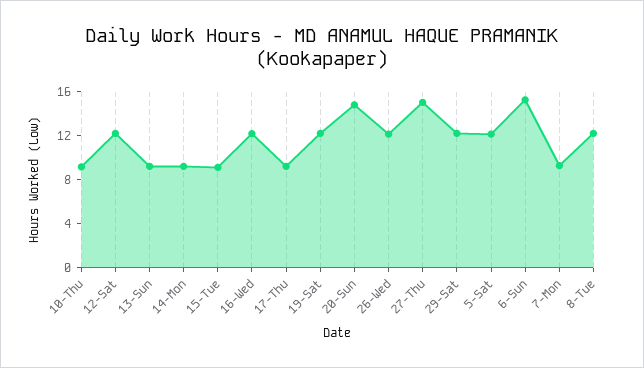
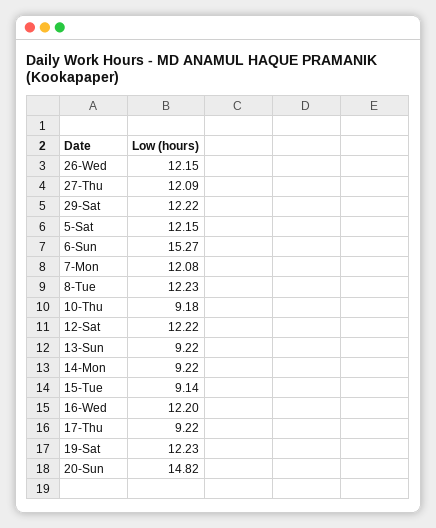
  {
    "10-Thu": 9.18,
    "12-Sat": 12.22,
    "13-Sun": 9.22,
    "14-Mon": 9.22,
    "15-Tue": 9.14,
    "16-Wed": 12.2,
    "17-Thu": 9.22,
    "19-Sat": 12.23,
    "20-Sun": 14.82,
    "26-Wed": 12.15,
-   "27-Thu": 15,
+   "27-Thu": 12.09,
    "29-Sat": 12.22,
    "5-Sat": 12.15,
    "6-Sun": 15.27,
-   "7-Mon": 9,
+   "7-Mon": 12.08,
    "8-Tue": 12.23
  }

